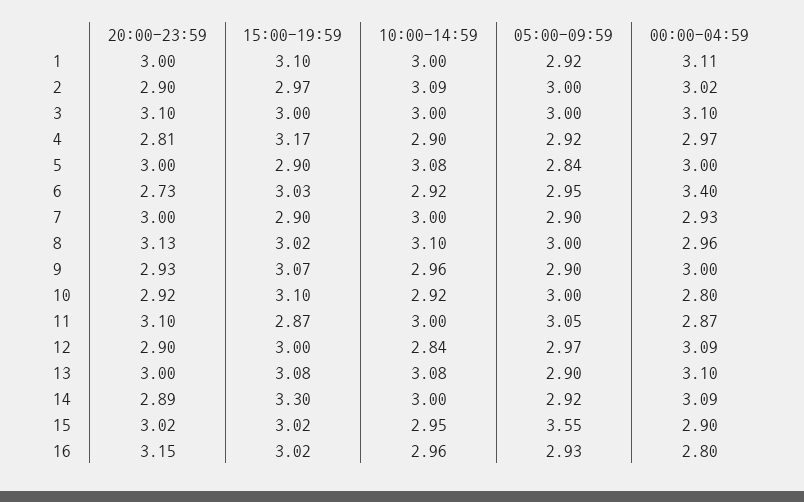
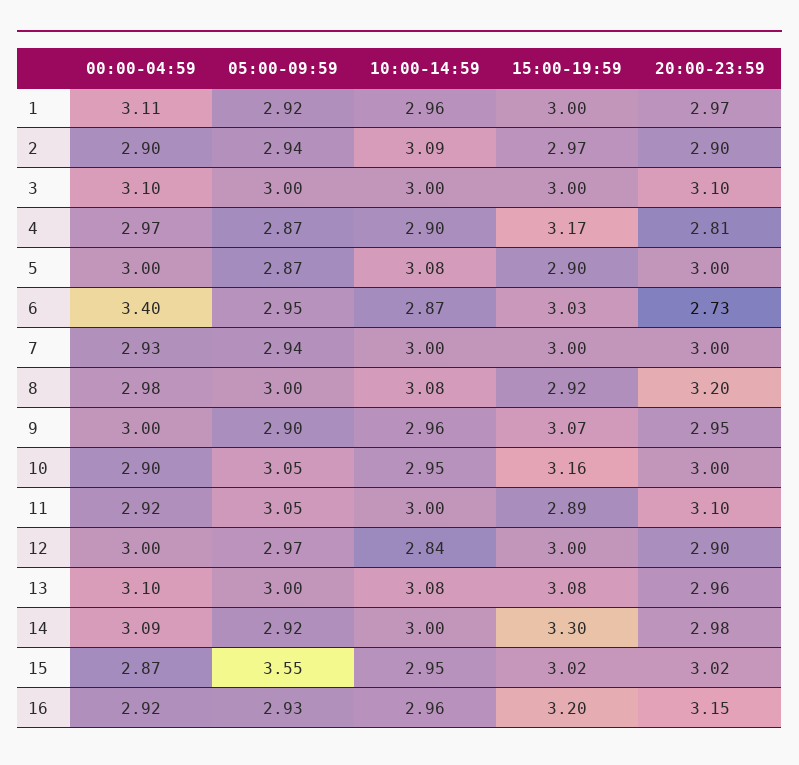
  {
    "20:00-23:59": {
-     "1": 3,
+     "1": 2.97,
      "2": 2.9,
      "3": 3.1,
      "4": 2.81,
      "5": 3,
      "6": 2.73,
      "7": 3,
-     "8": 3.13,
+     "8": 3.2,
-     "9": 2.93,
+     "9": 2.95,
-     "10": 2.92,
+     "10": 3,
      "11": 3.1,
      "12": 2.9,
-     "13": 3,
+     "13": 2.96,
-     "14": 2.89,
+     "14": 2.98,
      "15": 3.02,
      "16": 3.15
    },
    "15:00-19:59": {
-     "1": 3.1,
+     "1": 3,
      "2": 2.97,
      "3": 3,
      "4": 3.17,
      "5": 2.9,
      "6": 3.03,
-     "7": 2.9,
+     "7": 3,
-     "8": 3.02,
+     "8": 2.92,
      "9": 3.07,
-     "10": 3.1,
+     "10": 3.16,
-     "11": 2.87,
+     "11": 2.89,
      "12": 3,
      "13": 3.08,
      "14": 3.3,
      "15": 3.02,
-     "16": 3.02
+     "16": 3.2
    },
    "10:00-14:59": {
-     "1": 3,
+     "1": 2.96,
      "2": 3.09,
      "3": 3,
      "4": 2.9,
      "5": 3.08,
-     "6": 2.92,
+     "6": 2.87,
      "7": 3,
-     "8": 3.1,
+     "8": 3.08,
      "9": 2.96,
-     "10": 2.92,
+     "10": 2.95,
      "11": 3,
      "12": 2.84,
      "13": 3.08,
      "14": 3,
      "15": 2.95,
      "16": 2.96
    },
    "05:00-09:59": {
      "1": 2.92,
-     "2": 3,
+     "2": 2.94,
      "3": 3,
-     "4": 2.92,
+     "4": 2.87,
-     "5": 2.84,
+     "5": 2.87,
      "6": 2.95,
-     "7": 2.9,
+     "7": 2.94,
      "8": 3,
      "9": 2.9,
-     "10": 3,
+     "10": 3.05,
      "11": 3.05,
      "12": 2.97,
-     "13": 2.9,
+     "13": 3,
      "14": 2.92,
      "15": 3.55,
      "16": 2.93
    },
    "00:00-04:59": {
      "1": 3.11,
-     "2": 3.02,
+     "2": 2.9,
      "3": 3.1,
      "4": 2.97,
      "5": 3,
      "6": 3.4,
      "7": 2.93,
-     "8": 2.96,
+     "8": 2.98,
      "9": 3,
-     "10": 2.8,
+     "10": 2.9,
-     "11": 2.87,
+     "11": 2.92,
-     "12": 3.09,
+     "12": 3,
      "13": 3.1,
      "14": 3.09,
-     "15": 2.9,
+     "15": 2.87,
-     "16": 2.8
+     "16": 2.92
    }
  }

